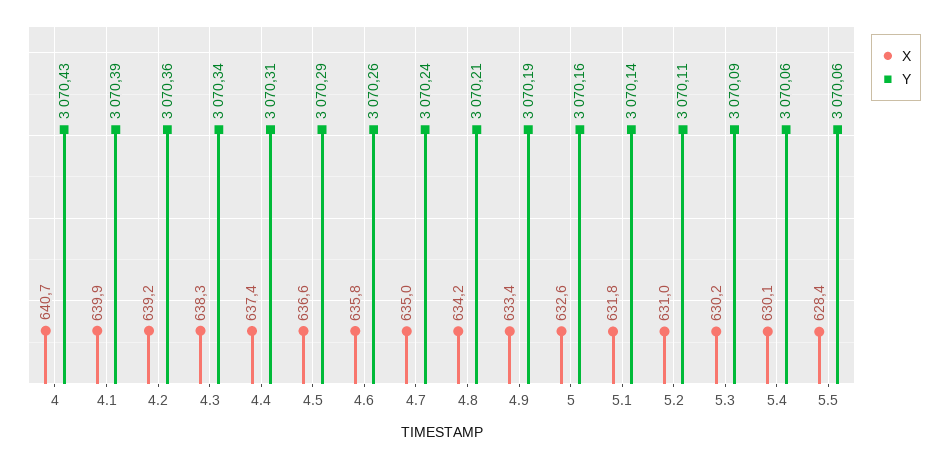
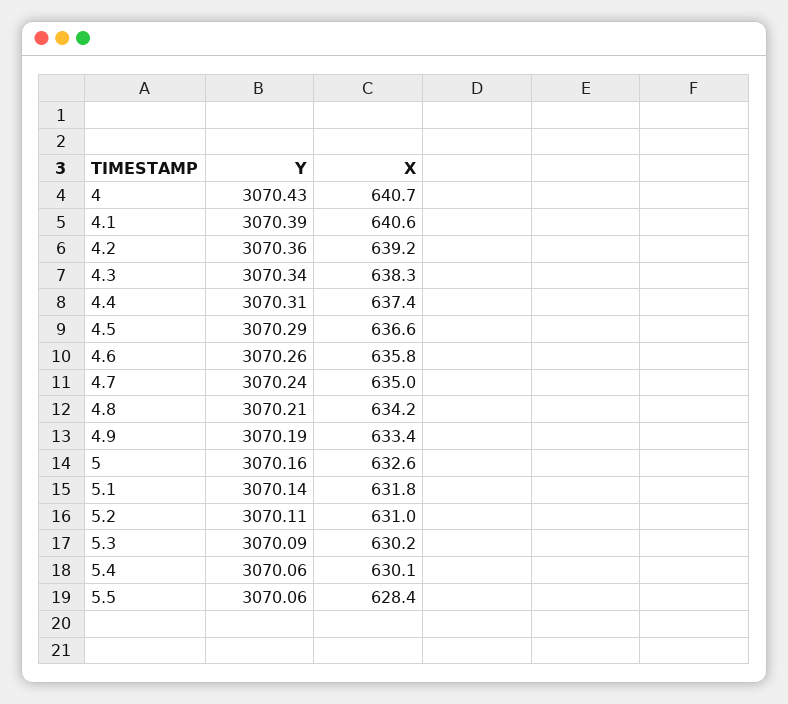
  {
    "X": {
      "4": 640.7,
-     "4.1": 639.9,
+     "4.1": 640.6,
      "4.2": 639.2,
      "4.3": 638.3,
      "4.4": 637.4,
      "4.5": 636.6,
      "4.6": 635.8,
      "4.7": 635,
      "4.8": 634.2,
      "4.9": 633.4,
      "5": 632.6,
      "5.1": 631.8,
      "5.2": 631,
      "5.3": 630.2,
      "5.4": 630.1,
      "5.5": 628.4
    },
    "Y": {
      "4": 3070.43,
      "4.1": 3070.39,
      "4.2": 3070.36,
      "4.3": 3070.34,
      "4.4": 3070.31,
      "4.5": 3070.29,
      "4.6": 3070.26,
      "4.7": 3070.24,
      "4.8": 3070.21,
      "4.9": 3070.19,
      "5": 3070.16,
      "5.1": 3070.14,
      "5.2": 3070.11,
      "5.3": 3070.09,
      "5.4": 3070.06,
      "5.5": 3070.06
    }
  }

